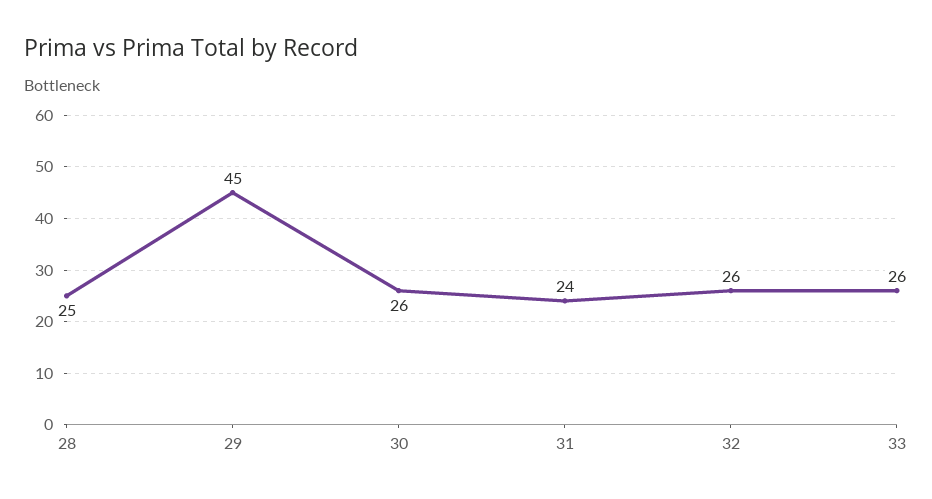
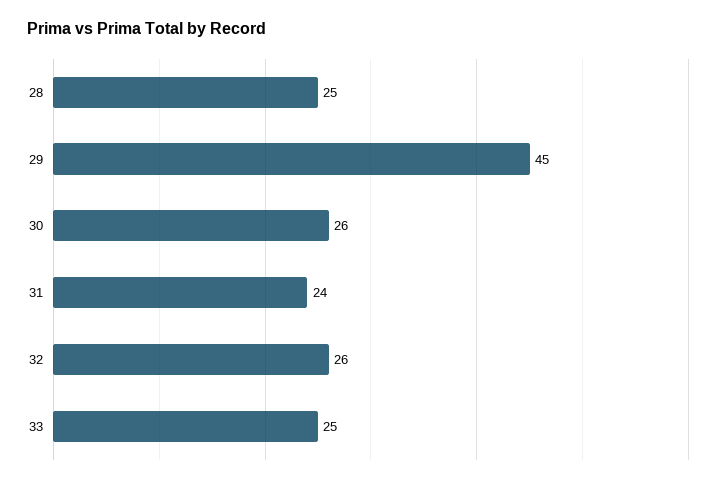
  {
    "28": 25,
    "29": 45,
    "30": 26,
    "31": 24,
    "32": 26,
-   "33": 26
+   "33": 25
  }

